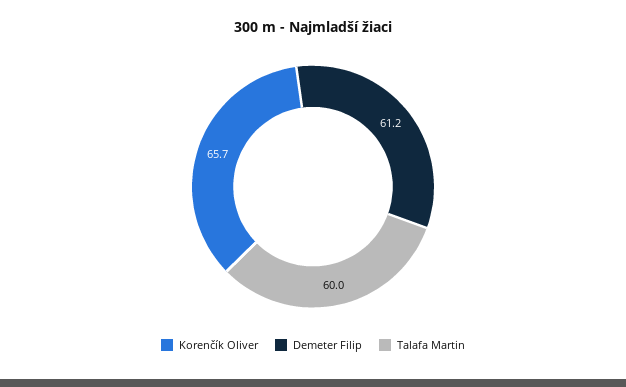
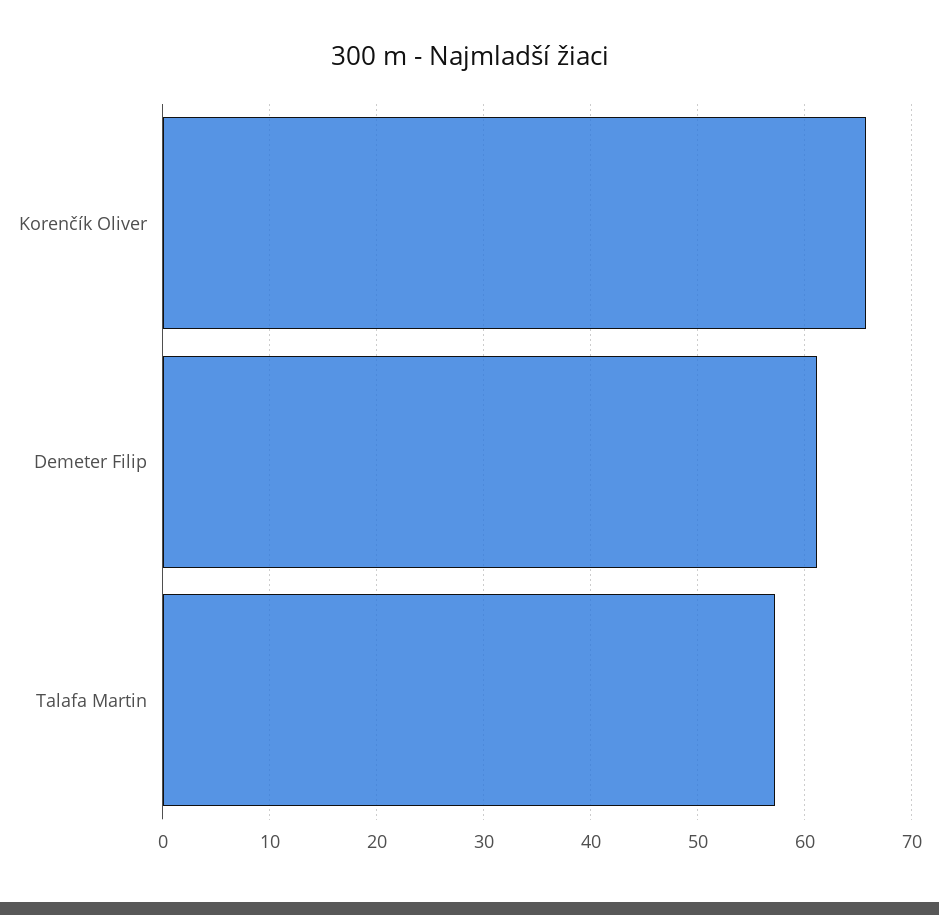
  {
    "Korenčík Oliver": 65.7,
    "Demeter Filip": 61.2,
-   "Talafa Martin": 60
+   "Talafa Martin": 57
  }

